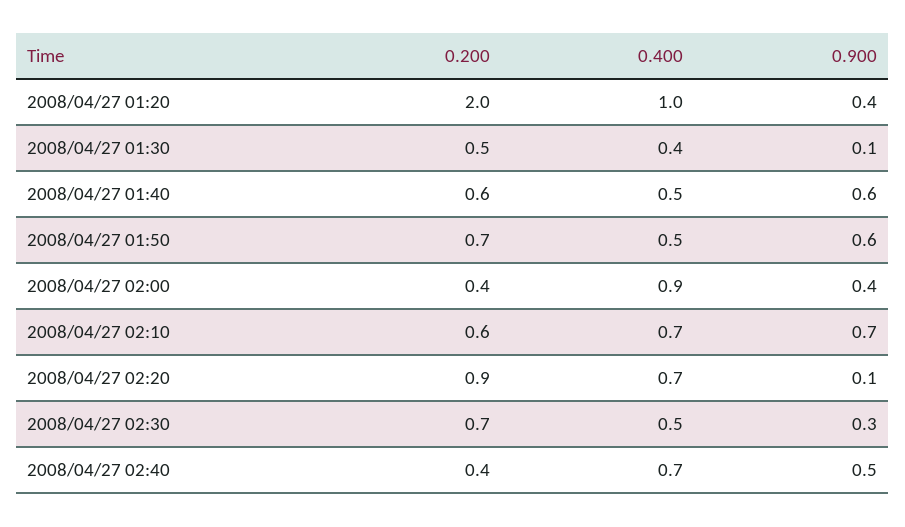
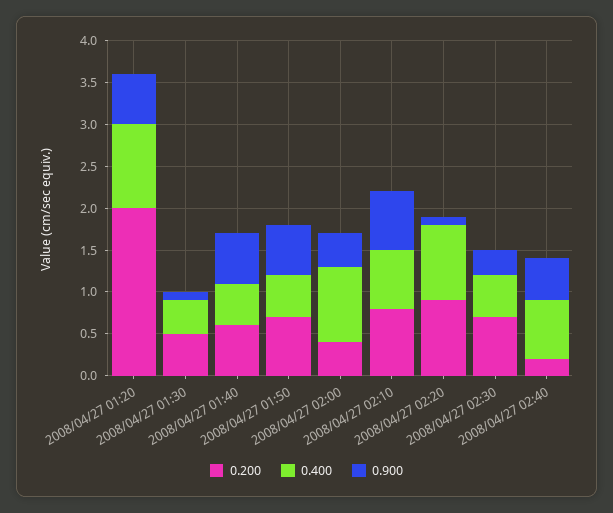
  {
    "0.200": {
      "2008/04/27 01:20": 2,
      "2008/04/27 01:30": 0.5,
      "2008/04/27 01:40": 0.6,
      "2008/04/27 01:50": 0.7,
      "2008/04/27 02:00": 0.4,
-     "2008/04/27 02:10": 0.6,
+     "2008/04/27 02:10": 0.8,
      "2008/04/27 02:20": 0.9,
      "2008/04/27 02:30": 0.7,
-     "2008/04/27 02:40": 0.4
+     "2008/04/27 02:40": 0.2
    },
    "0.400": {
      "2008/04/27 01:20": 1,
      "2008/04/27 01:30": 0.4,
      "2008/04/27 01:40": 0.5,
      "2008/04/27 01:50": 0.5,
      "2008/04/27 02:00": 0.9,
      "2008/04/27 02:10": 0.7,
-     "2008/04/27 02:20": 0.7,
+     "2008/04/27 02:20": 0.9,
      "2008/04/27 02:30": 0.5,
      "2008/04/27 02:40": 0.7
    },
    "0.900": {
-     "2008/04/27 01:20": 0.4,
+     "2008/04/27 01:20": 0.6,
      "2008/04/27 01:30": 0.1,
      "2008/04/27 01:40": 0.6,
      "2008/04/27 01:50": 0.6,
      "2008/04/27 02:00": 0.4,
      "2008/04/27 02:10": 0.7,
      "2008/04/27 02:20": 0.1,
      "2008/04/27 02:30": 0.3,
      "2008/04/27 02:40": 0.5
    }
  }

